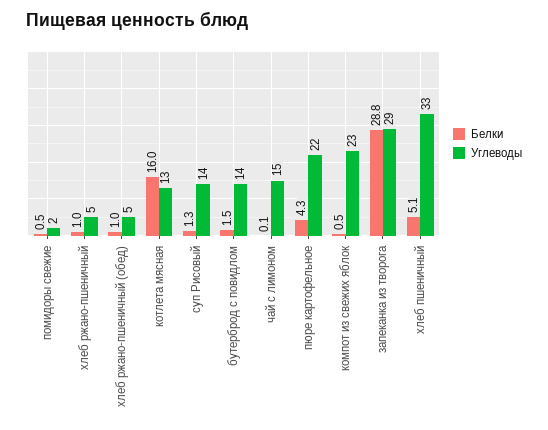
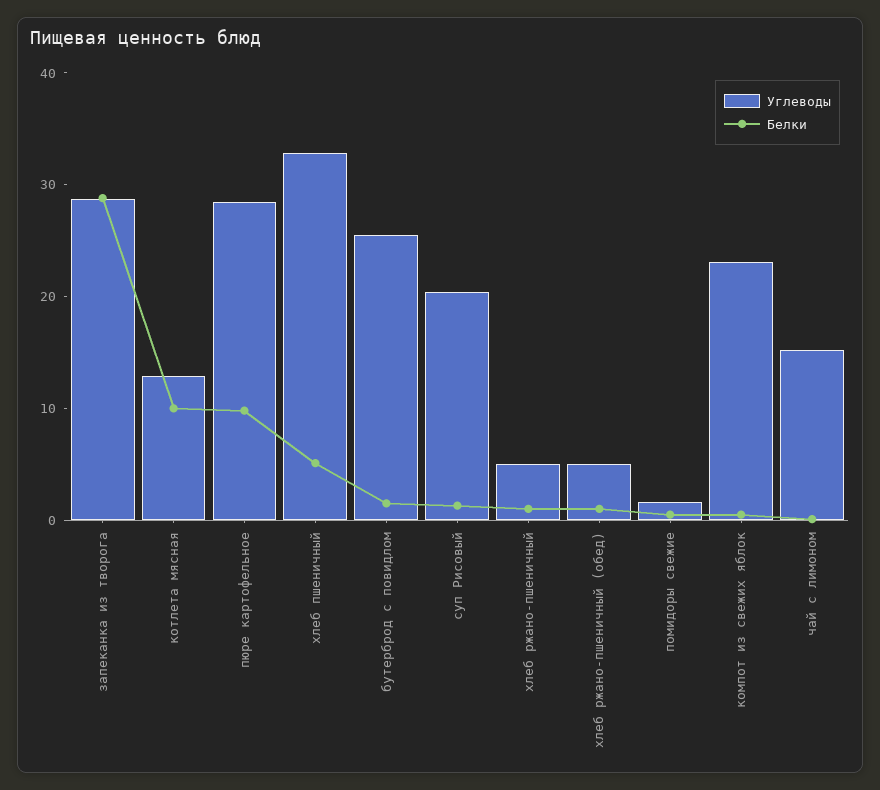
  {
    "Белки": {
      "помидоры свежие": 0.5,
      "хлеб ржано-пшеничный": 1,
      "хлеб ржано-пшеничный (обед)": 1,
-     "котлета мясная": 16,
+     "котлета мясная": 10,
      "суп Рисовый": 1.3,
      "бутерброд с повидлом": 1.5,
      "чай с лимоном": 0.1,
-     "пюре картофельное": 4.3,
+     "пюре картофельное": 10,
      "компот из свежих яблок": 0.5,
      "запеканка из творога": 28.8,
      "хлеб пшеничный": 5.1
    },
    "Углеводы": {
      "помидоры свежие": 2,
      "хлеб ржано-пшеничный": 5,
      "хлеб ржано-пшеничный (обед)": 5,
      "котлета мясная": 13,
-     "суп Рисовый": 14,
+     "суп Рисовый": 20,
-     "бутерброд с повидлом": 14,
+     "бутерброд с повидлом": 26,
      "чай с лимоном": 15,
-     "пюре картофельное": 22,
+     "пюре картофельное": 28,
      "компот из свежих яблок": 23,
      "запеканка из творога": 29,
      "хлеб пшеничный": 33
    }
  }

